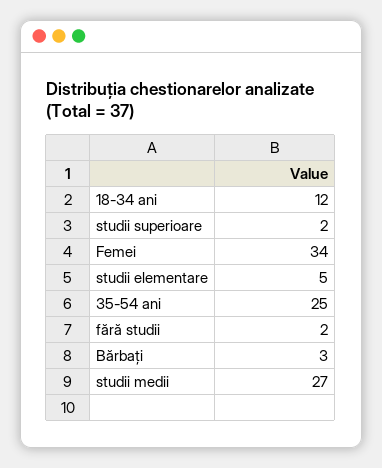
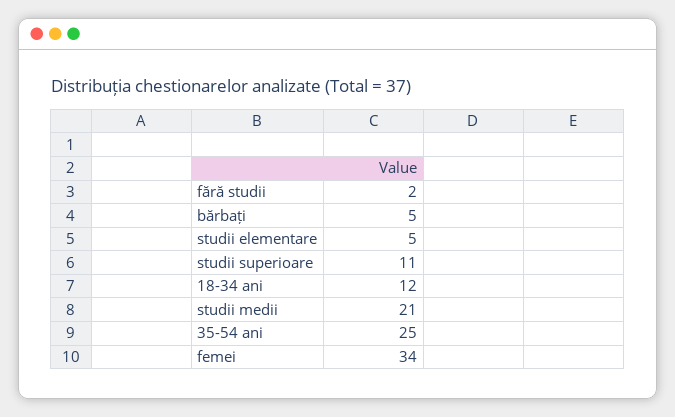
  {
    "18-34 ani": 12,
-   "studii superioare": 2,
+   "studii superioare": 11,
    "Femei": 34,
    "studii elementare": 5,
    "35-54 ani": 25,
    "fără studii": 2,
-   "Bărbați": 3,
+   "Bărbați": 5,
-   "studii medii": 27
+   "studii medii": 21
  }

